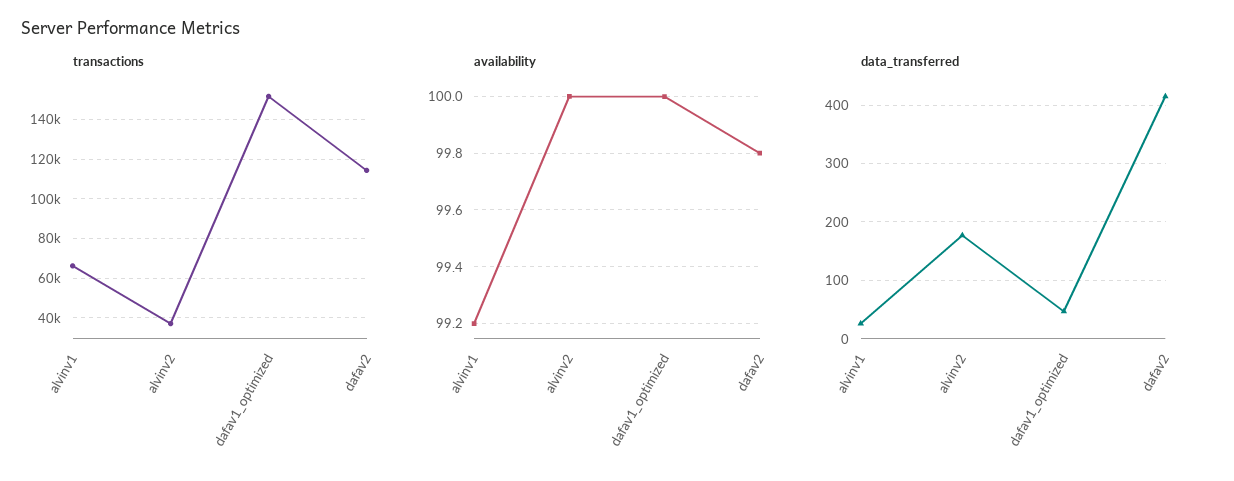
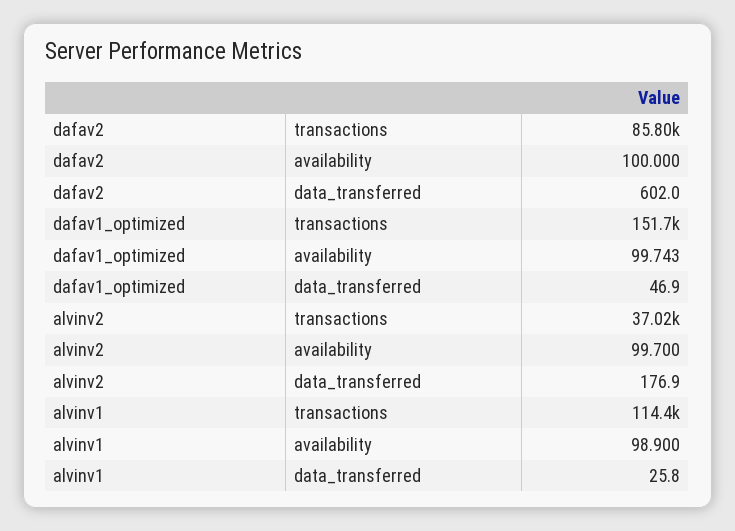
  {
    "transactions": {
-     "alvinv1": 65000,
+     "alvinv1": 114400,
      "alvinv2": 37020,
      "dafav1_optimized": 151700,
-     "dafav2": 115000
+     "dafav2": 85800
    },
    "availability": {
-     "alvinv1": 99.2,
+     "alvinv1": 98.9,
-     "alvinv2": 100,
+     "alvinv2": 99.7,
-     "dafav1_optimized": 100,
+     "dafav1_optimized": 99.743,
-     "dafav2": 99.8
+     "dafav2": 100
    },
    "data_transferred": {
      "alvinv1": 25.8,
      "alvinv2": 176.9,
      "dafav1_optimized": 46.9,
-     "dafav2": 420
+     "dafav2": 602
    }
  }

